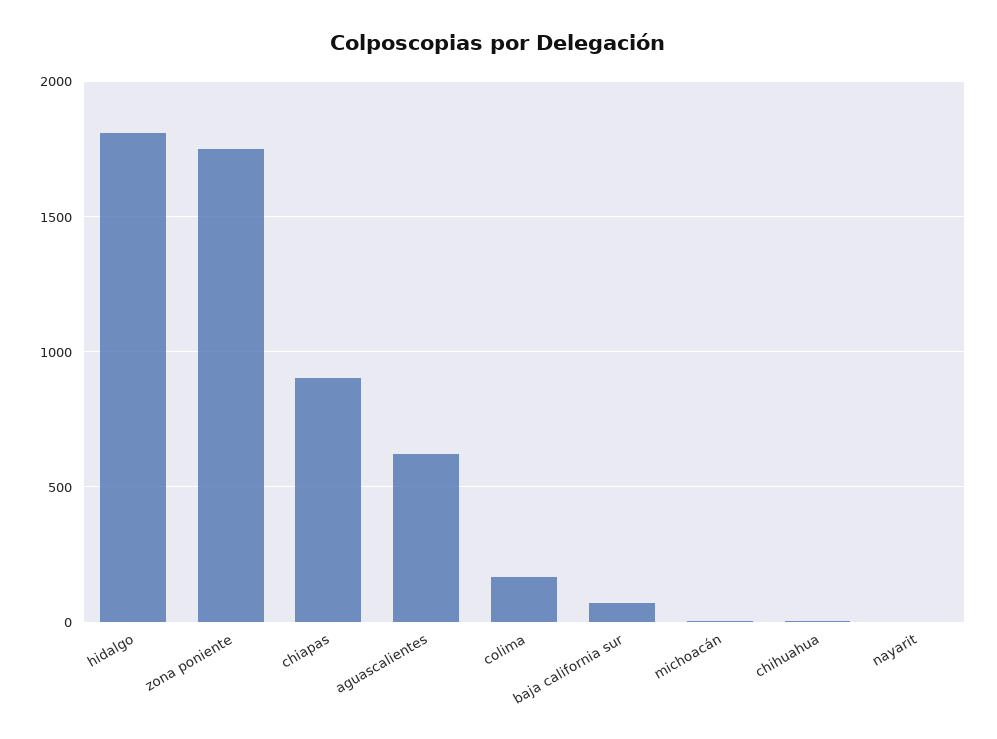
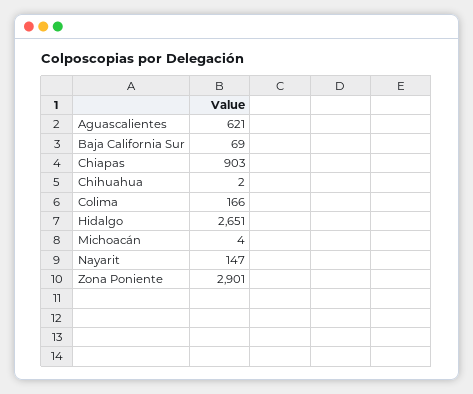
  {
-   "hidalgo": 1800,
+   "hidalgo": 2651,
-   "zona poniente": 1750,
+   "zona poniente": 2901,
    "chiapas": 903,
    "aguascalientes": 621,
    "colima": 166,
    "baja california sur": 69,
    "michoacán": 4,
    "chihuahua": 2,
-   "nayarit": 0
+   "nayarit": 147
  }

